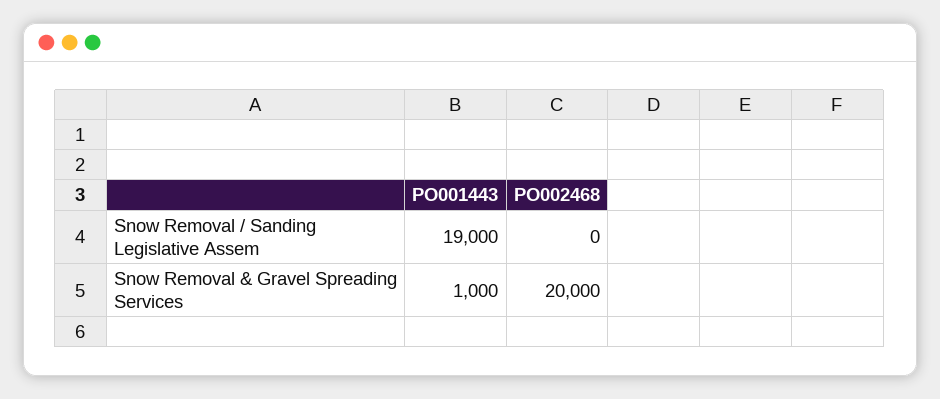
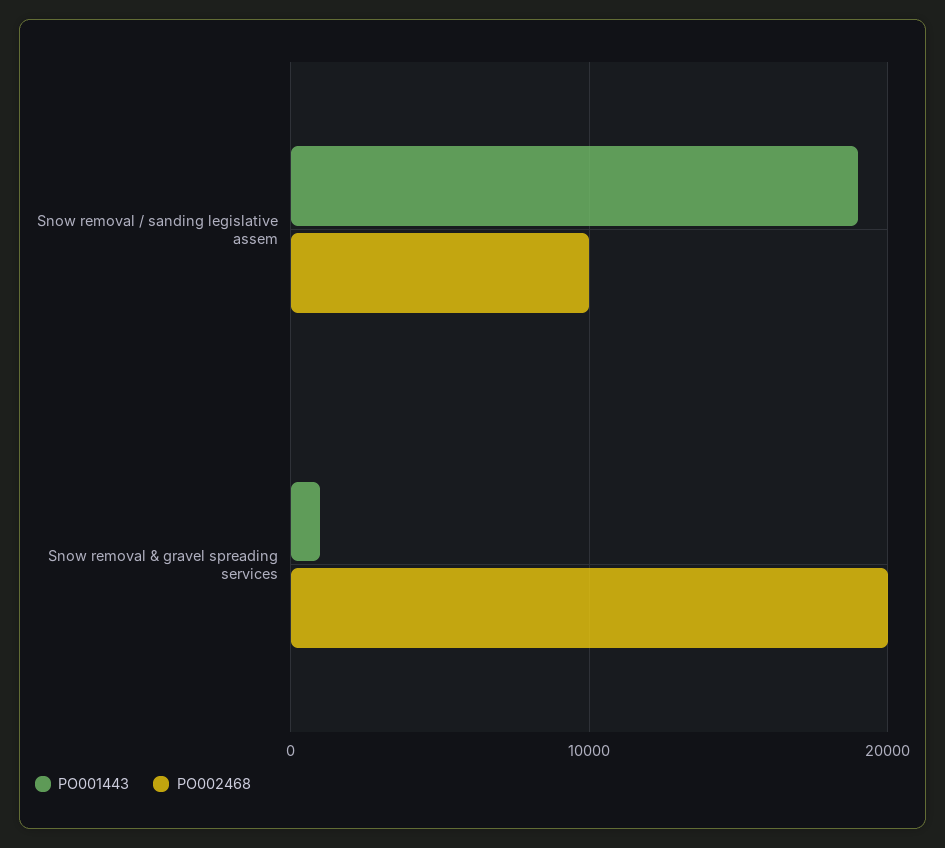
  {
    "PO001443": {
      "Snow Removal / Sanding Legislative Assem": 19000,
      "Snow Removal & Gravel Spreading Services": 1000
    },
    "PO002468": {
-     "Snow Removal / Sanding Legislative Assem": 0,
+     "Snow Removal / Sanding Legislative Assem": 10000,
      "Snow Removal & Gravel Spreading Services": 20000
    }
  }

